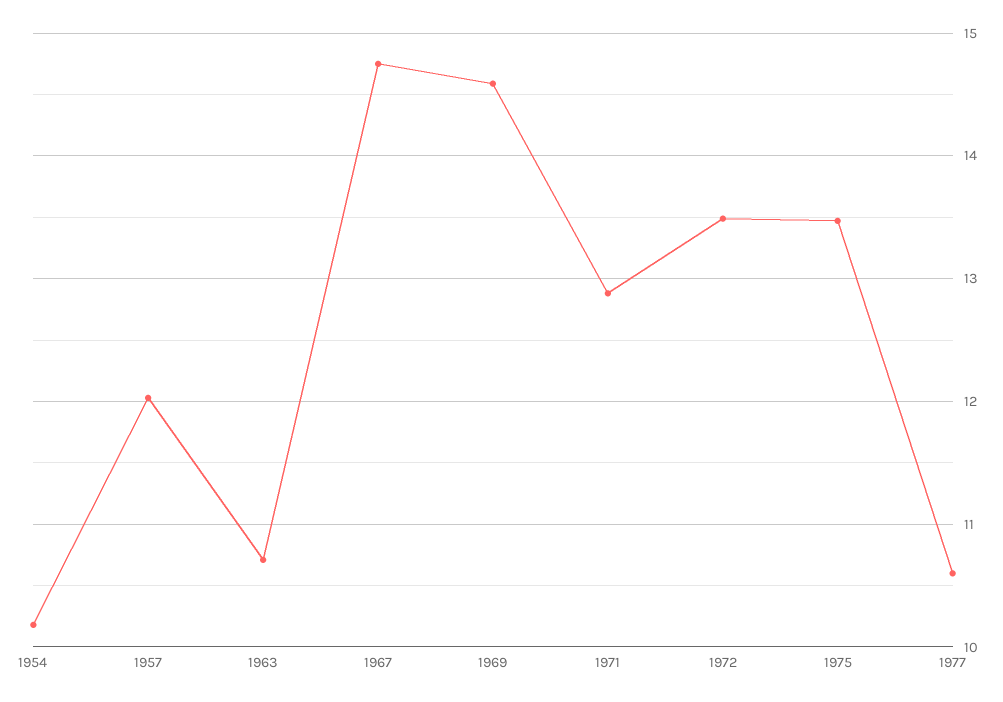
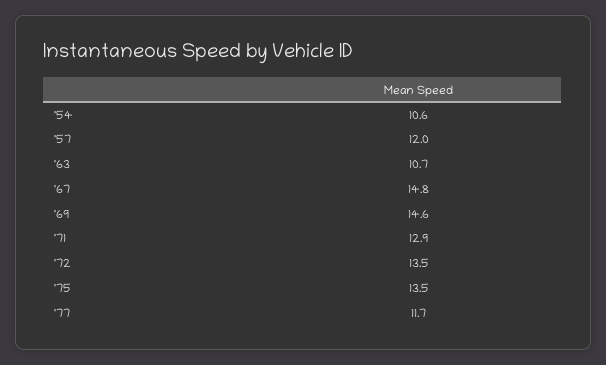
  {
-   "1954": 10.2,
+   "1954": 10.6,
    "1957": 12,
    "1963": 10.7,
    "1967": 14.8,
    "1969": 14.6,
    "1971": 12.9,
    "1972": 13.5,
    "1975": 13.5,
-   "1977": 10.6
+   "1977": 11.7
  }

